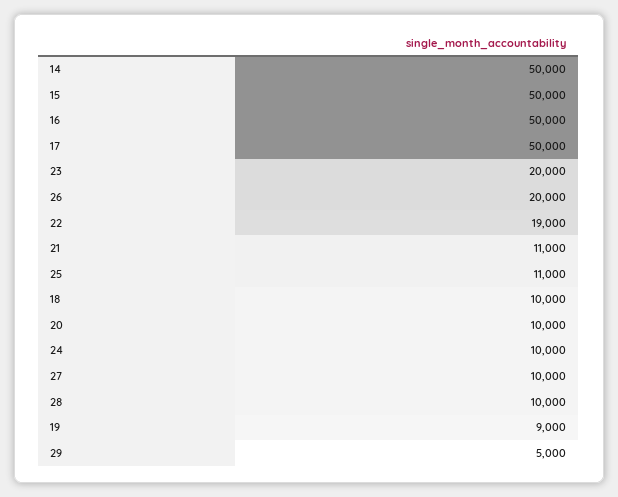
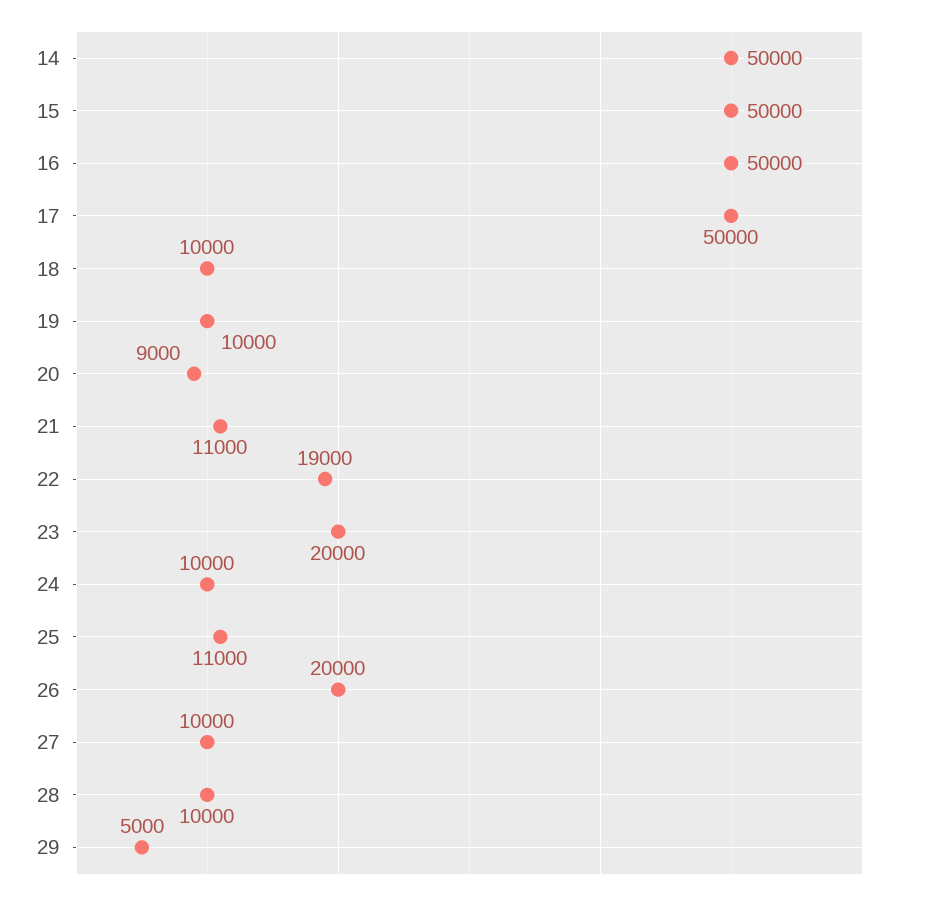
  {
    "14": 50000,
    "15": 50000,
    "16": 50000,
    "17": 50000,
    "23": 20000,
    "26": 20000,
    "22": 19000,
    "21": 11000,
    "25": 11000,
    "18": 10000,
-   "20": 10000,
+   "20": 9000,
    "24": 10000,
    "27": 10000,
    "28": 10000,
-   "19": 9000,
+   "19": 10000,
    "29": 5000
  }

